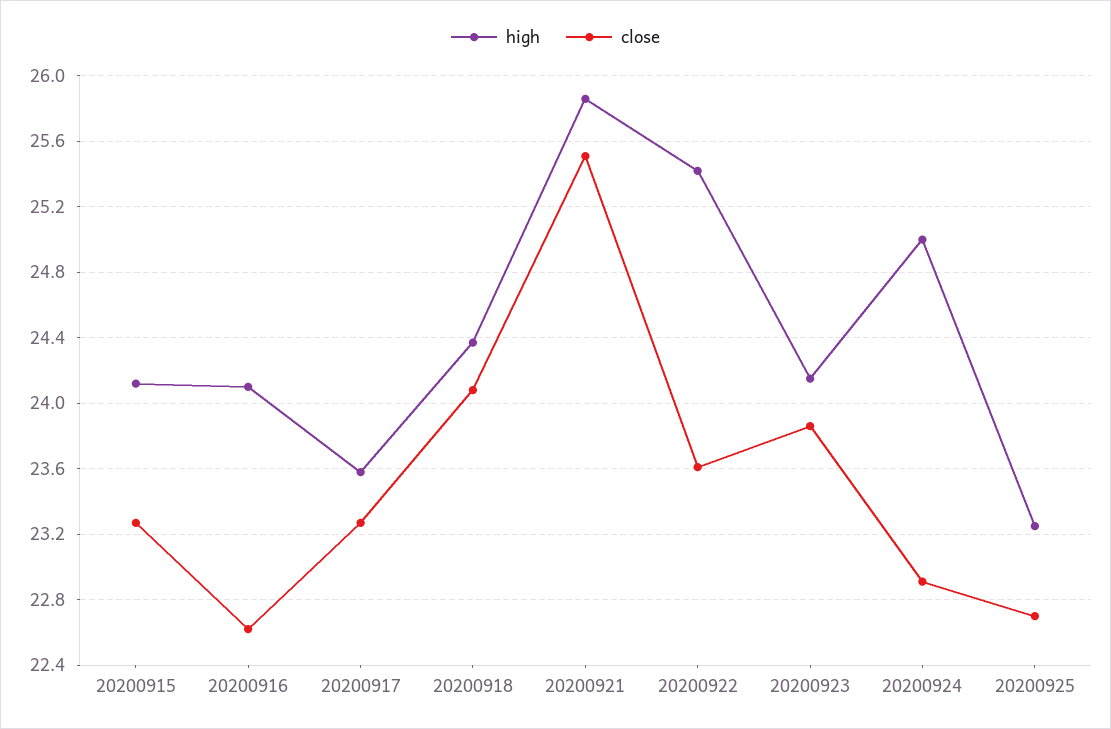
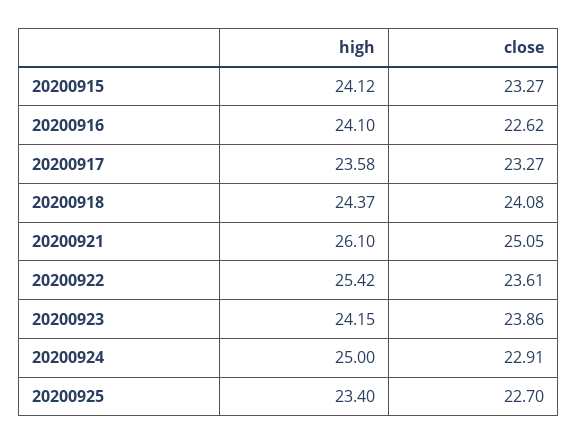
  {
    "high": {
      "20200915": 24.12,
      "20200916": 24.1,
      "20200917": 23.58,
      "20200918": 24.37,
-     "20200921": 25.85,
+     "20200921": 26.1,
      "20200922": 25.42,
      "20200923": 24.15,
      "20200924": 25,
-     "20200925": 23.25
+     "20200925": 23.4
    },
    "close": {
      "20200915": 23.27,
      "20200916": 22.62,
      "20200917": 23.27,
      "20200918": 24.08,
-     "20200921": 25.5,
+     "20200921": 25.05,
      "20200922": 23.61,
      "20200923": 23.86,
      "20200924": 22.91,
      "20200925": 22.7
    }
  }

